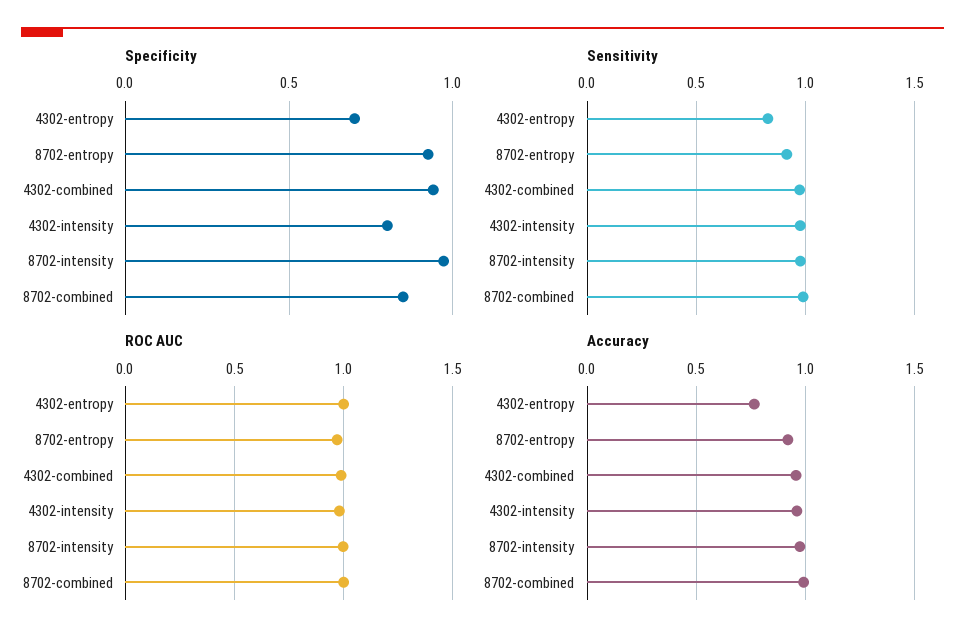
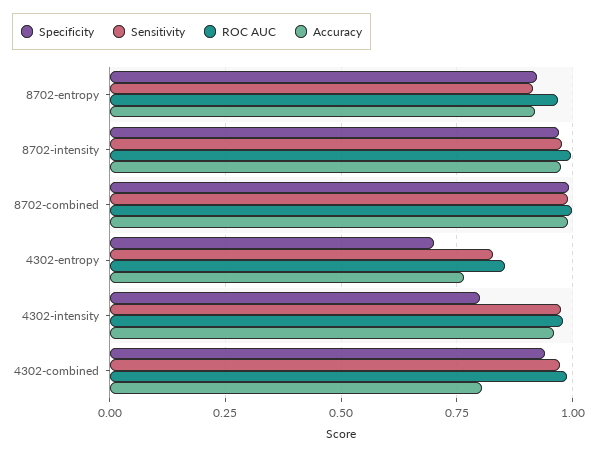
  {
    "Specificity": {
      "4302-entropy": 0.7,
      "8702-entropy": 0.925,
      "4302-combined": 0.95,
      "4302-intensity": 0.8,
      "8702-intensity": 0.975,
-     "8702-combined": 0.85
+     "8702-combined": 1
    },
    "Sensitivity": {
      "4302-entropy": 0.825,
      "8702-entropy": 0.925,
      "4302-combined": 0.975,
      "4302-intensity": 0.975,
      "8702-intensity": 0.975,
      "8702-combined": 1
    },
    "ROC AUC": {
-     "4302-entropy": 1,
+     "4302-entropy": 0.85,
      "8702-entropy": 0.975,
      "4302-combined": 1,
      "4302-intensity": 0.975,
      "8702-intensity": 1,
      "8702-combined": 1
    },
    "Accuracy": {
      "4302-entropy": 0.775,
      "8702-entropy": 0.925,
-     "4302-combined": 0.95,
+     "4302-combined": 0.8,
      "4302-intensity": 0.95,
      "8702-intensity": 0.975,
      "8702-combined": 1
    }
  }

